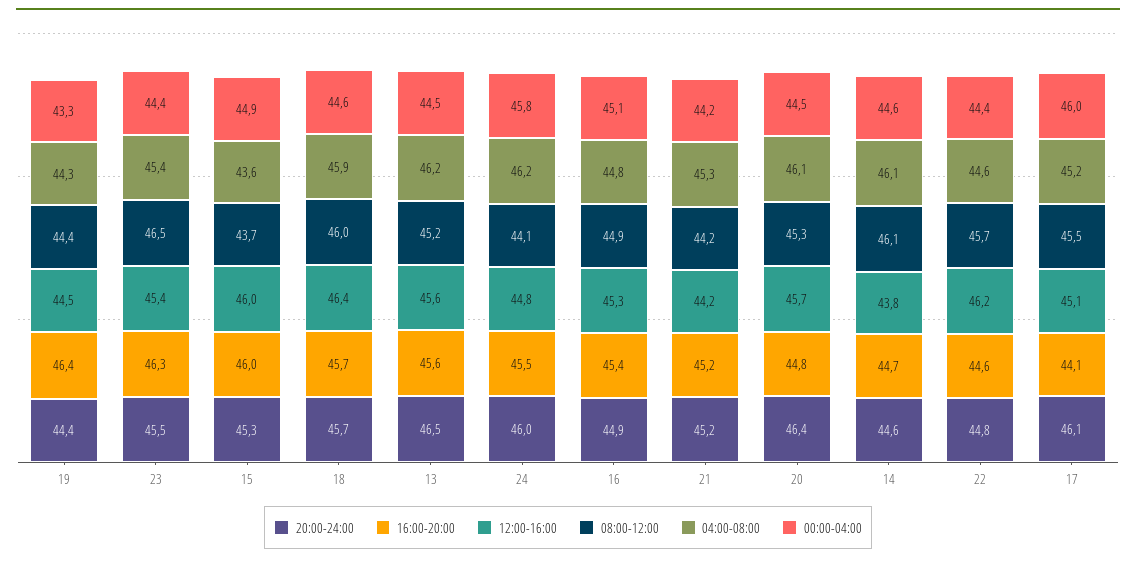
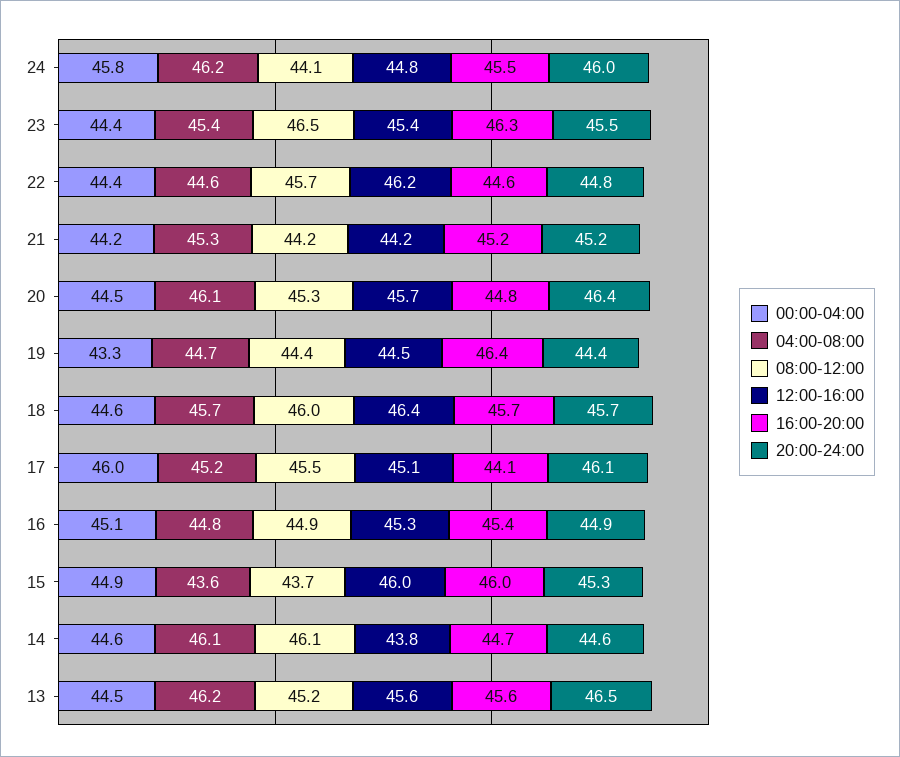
  {
    "20:00-24:00": {
      "19": 44.4,
      "23": 45.5,
      "15": 45.3,
      "18": 45.7,
      "13": 46.5,
      "24": 46,
      "16": 44.9,
      "21": 45.2,
      "20": 46.4,
      "14": 44.6,
      "22": 44.8,
      "17": 46.1
    },
    "16:00-20:00": {
      "19": 46.4,
      "23": 46.3,
      "15": 46,
      "18": 45.7,
      "13": 45.6,
      "24": 45.5,
      "16": 45.4,
      "21": 45.2,
      "20": 44.8,
      "14": 44.7,
      "22": 44.6,
      "17": 44.1
    },
    "12:00-16:00": {
      "19": 44.5,
      "23": 45.4,
      "15": 46,
      "18": 46.4,
      "13": 45.6,
      "24": 44.8,
      "16": 45.3,
      "21": 44.2,
      "20": 45.7,
      "14": 43.8,
      "22": 46.2,
      "17": 45.1
    },
    "08:00-12:00": {
      "19": 44.4,
      "23": 46.5,
      "15": 43.7,
      "18": 46,
      "13": 45.2,
      "24": 44.1,
      "16": 44.9,
      "21": 44.2,
      "20": 45.3,
      "14": 46.1,
      "22": 45.7,
      "17": 45.5
    },
    "04:00-08:00": {
-     "19": 44.3,
+     "19": 44.7,
      "23": 45.4,
      "15": 43.6,
-     "18": 45.9,
+     "18": 45.7,
      "13": 46.2,
      "24": 46.2,
      "16": 44.8,
      "21": 45.3,
      "20": 46.1,
      "14": 46.1,
      "22": 44.6,
      "17": 45.2
    },
    "00:00-04:00": {
      "19": 43.3,
      "23": 44.4,
      "15": 44.9,
      "18": 44.6,
      "13": 44.5,
      "24": 45.8,
      "16": 45.1,
      "21": 44.2,
      "20": 44.5,
      "14": 44.6,
      "22": 44.4,
      "17": 46
    }
  }

